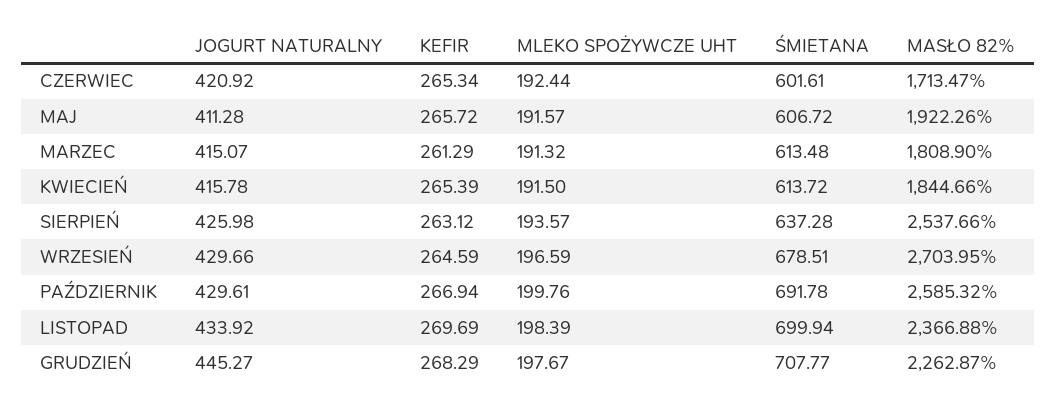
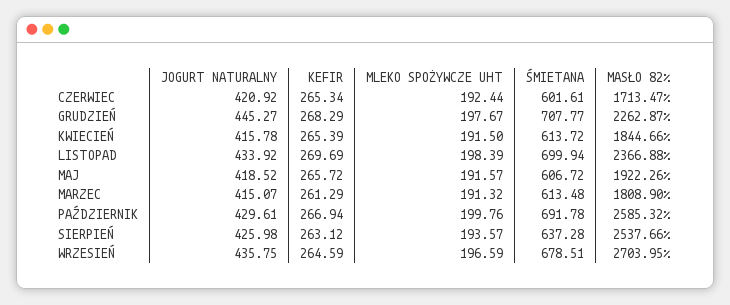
  {
    "JOGURT NATURALNY": {
      "CZERWIEC": 420.92,
-     "MAJ": 411.28,
+     "MAJ": 418.52,
      "MARZEC": 415.07,
      "KWIECIEŃ": 415.78,
      "SIERPIEŃ": 425.98,
-     "WRZESIEŃ": 429.66,
+     "WRZESIEŃ": 435.75,
      "PAŹDZIERNIK": 429.61,
      "LISTOPAD": 433.92,
      "GRUDZIEŃ": 445.27
    },
    "KEFIR": {
      "CZERWIEC": 265.34,
      "MAJ": 265.72,
      "MARZEC": 261.29,
      "KWIECIEŃ": 265.39,
      "SIERPIEŃ": 263.12,
      "WRZESIEŃ": 264.59,
      "PAŹDZIERNIK": 266.94,
      "LISTOPAD": 269.69,
      "GRUDZIEŃ": 268.29
    },
    "MLEKO SPOŻYWCZE UHT": {
      "CZERWIEC": 192.44,
      "MAJ": 191.57,
      "MARZEC": 191.32,
      "KWIECIEŃ": 191.5,
      "SIERPIEŃ": 193.57,
      "WRZESIEŃ": 196.59,
      "PAŹDZIERNIK": 199.76,
      "LISTOPAD": 198.39,
      "GRUDZIEŃ": 197.67
    },
    "ŚMIETANA": {
      "CZERWIEC": 601.61,
      "MAJ": 606.72,
      "MARZEC": 613.48,
      "KWIECIEŃ": 613.72,
      "SIERPIEŃ": 637.28,
      "WRZESIEŃ": 678.51,
      "PAŹDZIERNIK": 691.78,
      "LISTOPAD": 699.94,
      "GRUDZIEŃ": 707.77
    },
    "MASŁO 82%": {
      "CZERWIEC": 1713.47,
      "MAJ": 1922.26,
      "MARZEC": 1808.9,
      "KWIECIEŃ": 1844.66,
      "SIERPIEŃ": 2537.66,
      "WRZESIEŃ": 2703.95,
      "PAŹDZIERNIK": 2585.32,
      "LISTOPAD": 2366.88,
      "GRUDZIEŃ": 2262.87
    }
  }

